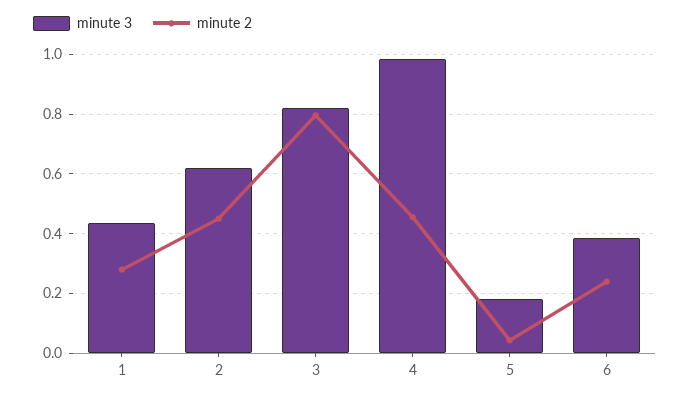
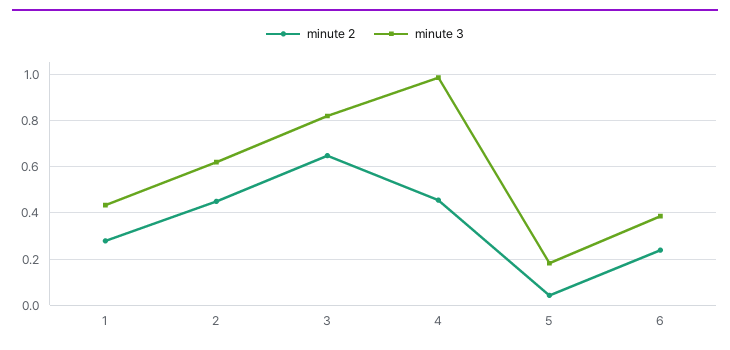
  {
    "minute 3": {
      "1": 0.425,
      "2": 0.625,
      "3": 0.825,
      "4": 0.975,
      "5": 0.175,
      "6": 0.375
    },
    "minute 2": {
      "1": 0.275,
      "2": 0.45,
-     "3": 0.8,
+     "3": 0.65,
      "4": 0.45,
      "5": 0.05,
      "6": 0.25
    }
  }

